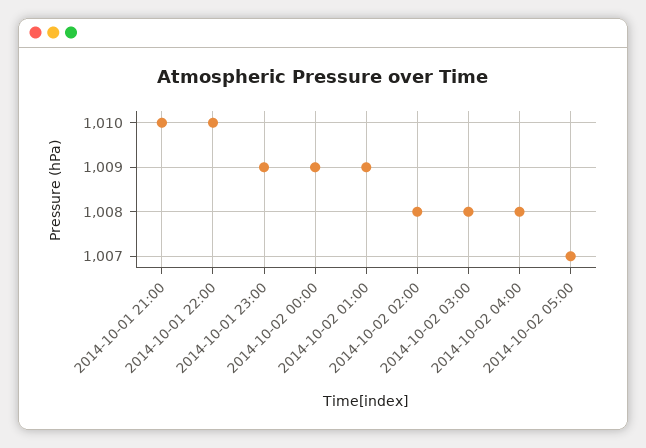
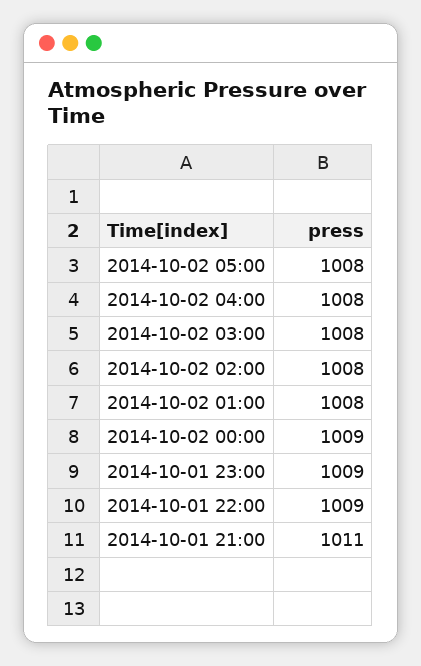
  {
-   "2014-10-01 21:00": 1010,
+   "2014-10-01 21:00": 1011,
-   "2014-10-01 22:00": 1010,
+   "2014-10-01 22:00": 1009,
    "2014-10-01 23:00": 1009,
    "2014-10-02 00:00": 1009,
-   "2014-10-02 01:00": 1009,
+   "2014-10-02 01:00": 1008,
    "2014-10-02 02:00": 1008,
    "2014-10-02 03:00": 1008,
    "2014-10-02 04:00": 1008,
-   "2014-10-02 05:00": 1007
+   "2014-10-02 05:00": 1008
  }

